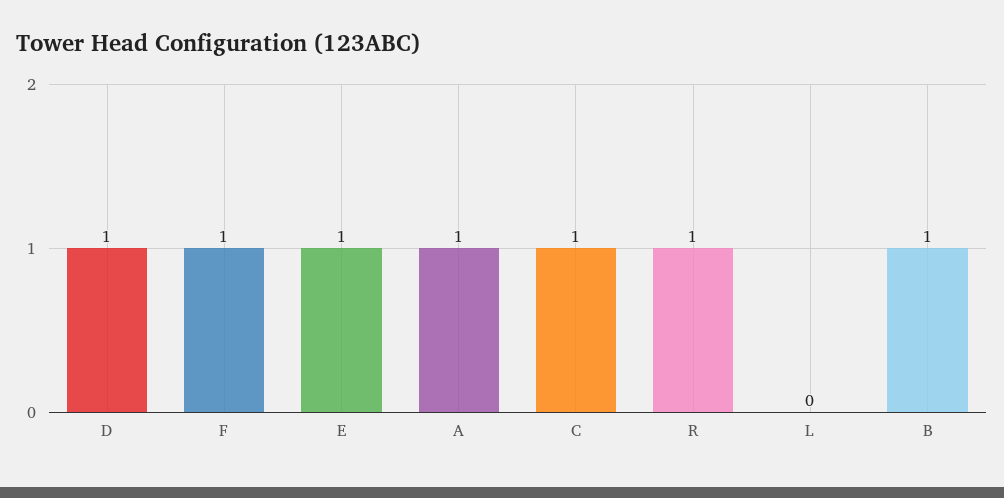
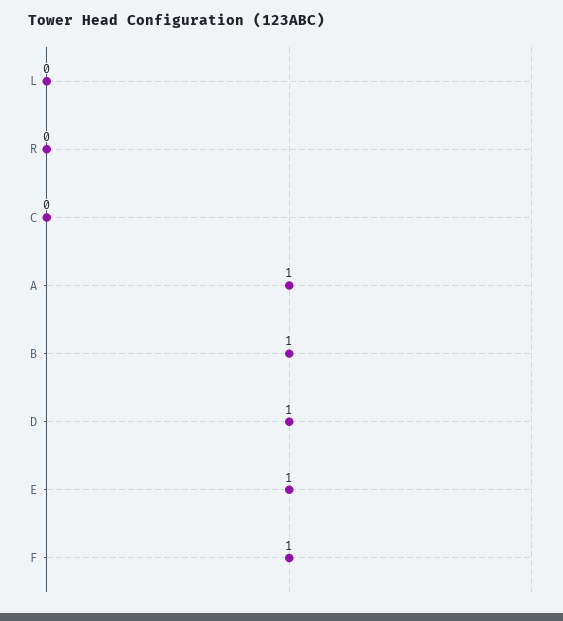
  {
    "D": 1,
    "F": 1,
    "E": 1,
    "A": 1,
-   "C": 1,
+   "C": 0,
-   "R": 1,
+   "R": 0,
    "L": 0,
    "B": 1
  }

